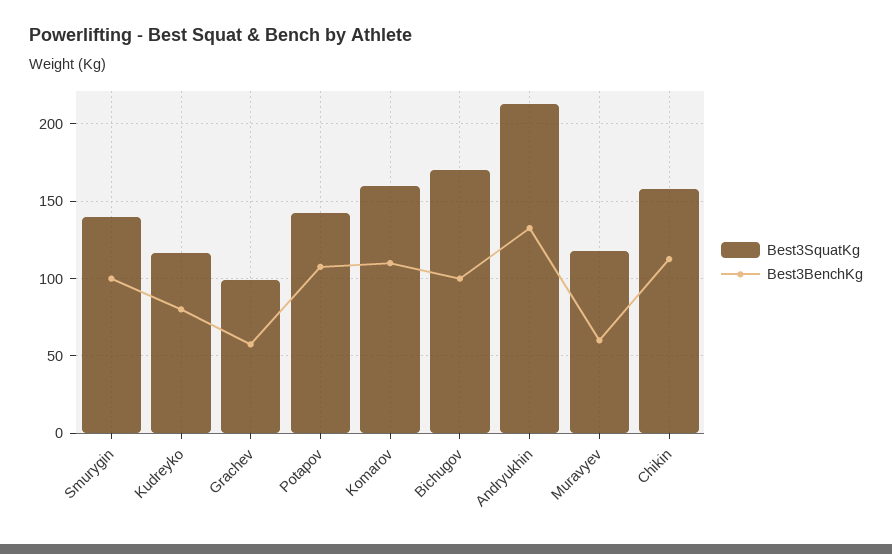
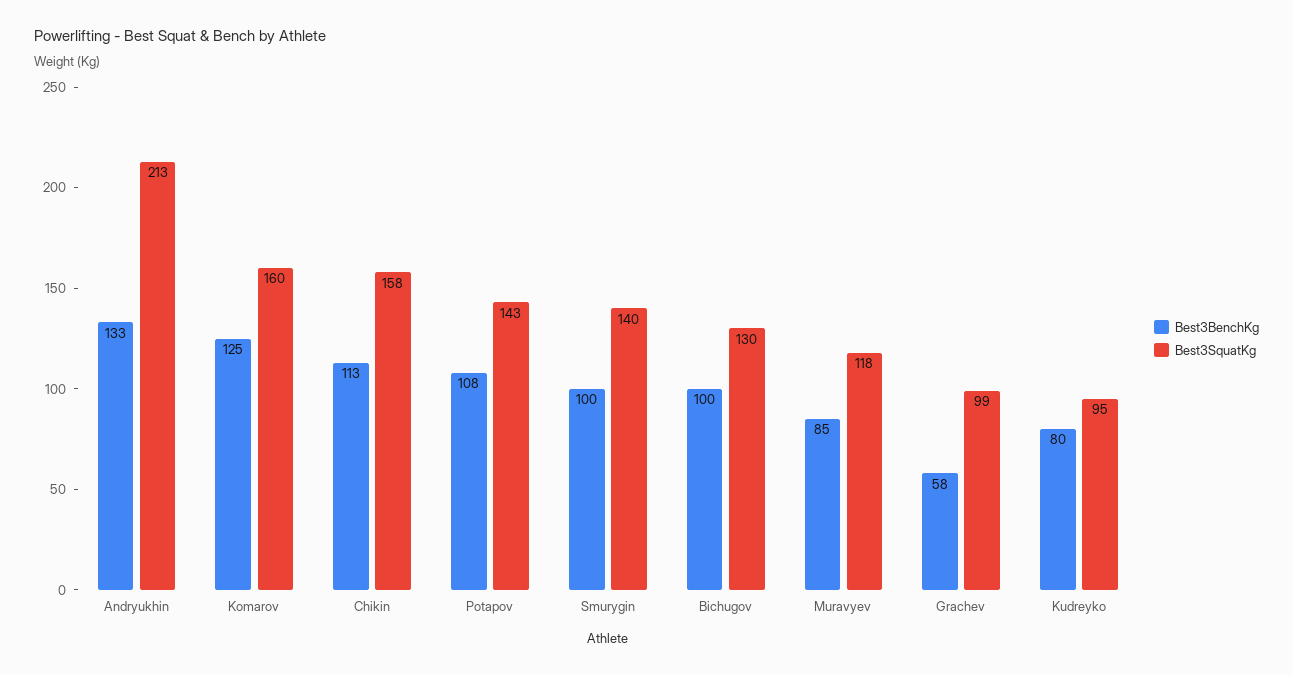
  {
    "Best3SquatKg": {
      "Smurygin": 140,
-     "Kudreyko": 115,
+     "Kudreyko": 95,
      "Grachev": 99,
      "Potapov": 143,
      "Komarov": 160,
-     "Bichugov": 170,
+     "Bichugov": 130,
      "Andryukhin": 213,
      "Muravyev": 118,
      "Chikin": 158
    },
    "Best3BenchKg": {
      "Smurygin": 100,
      "Kudreyko": 80,
      "Grachev": 58,
      "Potapov": 108,
-     "Komarov": 110,
+     "Komarov": 125,
      "Bichugov": 100,
      "Andryukhin": 133,
-     "Muravyev": 60,
+     "Muravyev": 85,
      "Chikin": 113
    }
  }

